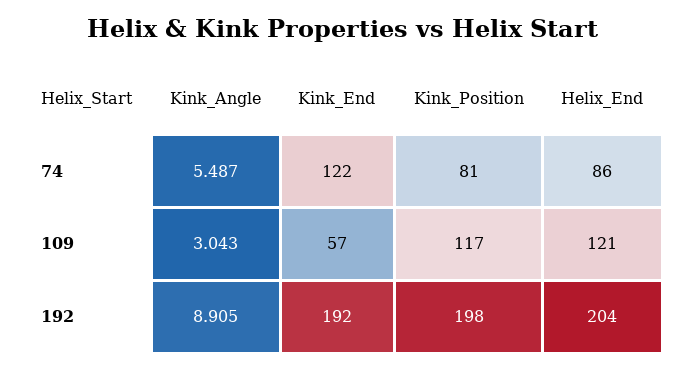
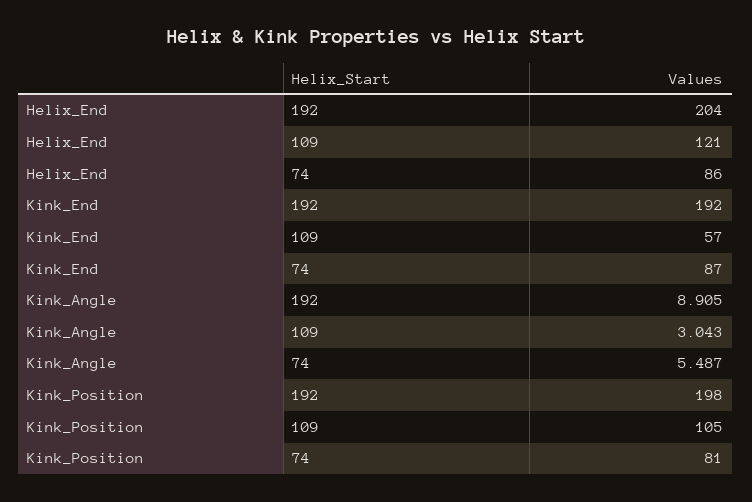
  {
    "Kink_Angle": {
      "74": 5.487,
      "109": 3.043,
      "192": 8.905
    },
    "Kink_End": {
-     "74": 122,
+     "74": 87,
      "109": 57,
      "192": 192
    },
    "Kink_Position": {
      "74": 81,
-     "109": 117,
+     "109": 105,
      "192": 198
    },
    "Helix_End": {
      "74": 86,
      "109": 121,
      "192": 204
    }
  }

